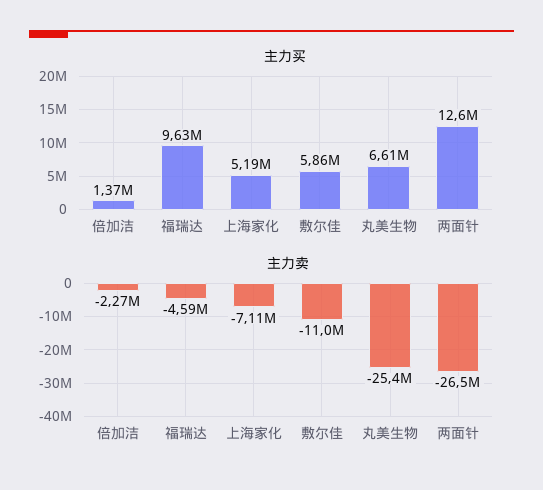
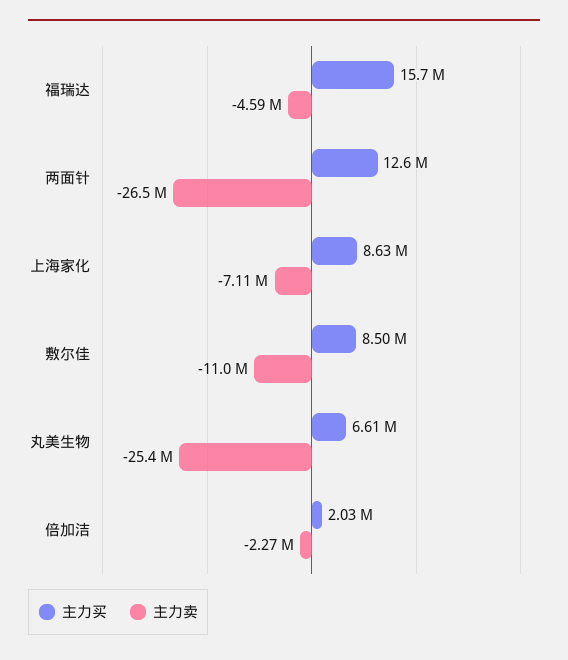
  {
    "主力买": {
-     "倍加洁": 1370000,
+     "倍加洁": 2030000,
-     "福瑞达": 9630000,
+     "福瑞达": 15700000,
-     "上海家化": 5190000,
+     "上海家化": 8630000,
-     "敷尔佳": 5860000,
+     "敷尔佳": 8500000,
      "丸美生物": 6610000,
      "两面针": 12600000
    },
    "主力卖": {
      "倍加洁": -2270000,
      "福瑞达": -4590000,
      "上海家化": -7110000,
      "敷尔佳": -11000000,
      "丸美生物": -25400000,
      "两面针": -26500000
    }
  }

